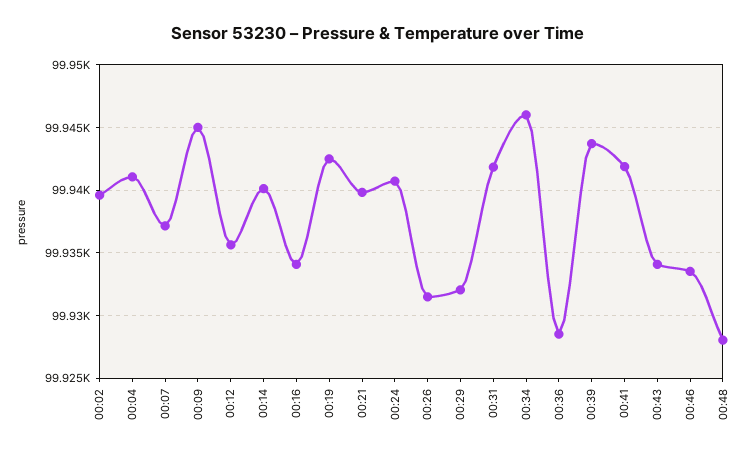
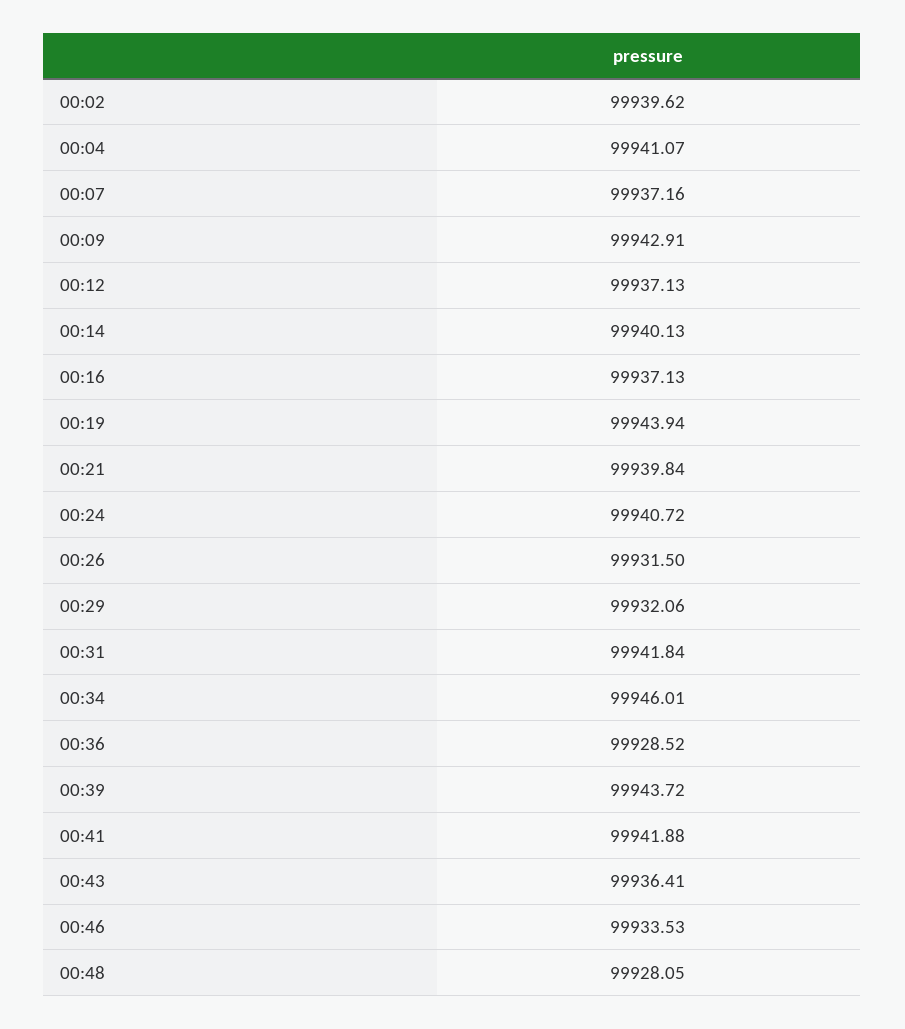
  {
    "00:02": 99939.62,
    "00:04": 99941.07,
    "00:07": 99937.16,
-   "00:09": 99945,
+   "00:09": 99942.91,
-   "00:12": 99935.5,
+   "00:12": 99937.13,
    "00:14": 99940.13,
-   "00:16": 99934,
+   "00:16": 99937.13,
-   "00:19": 99942.5,
+   "00:19": 99943.94,
    "00:21": 99939.84,
    "00:24": 99940.72,
    "00:26": 99931.5,
    "00:29": 99932.06,
    "00:31": 99941.84,
    "00:34": 99946.01,
    "00:36": 99928.52,
    "00:39": 99943.72,
    "00:41": 99941.88,
-   "00:43": 99934,
+   "00:43": 99936.41,
    "00:46": 99933.53,
    "00:48": 99928.05
  }

